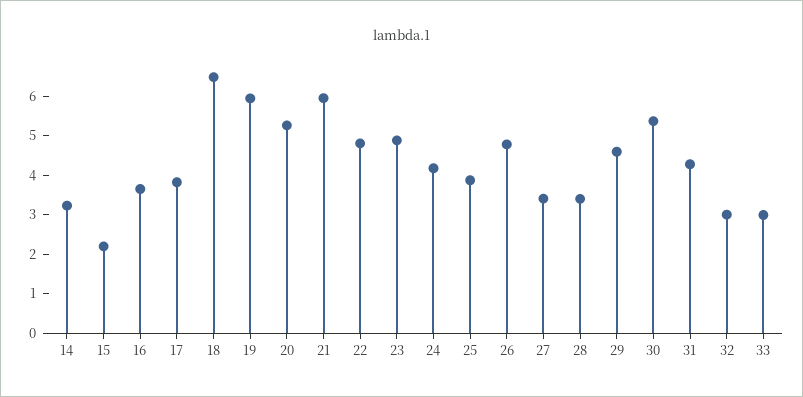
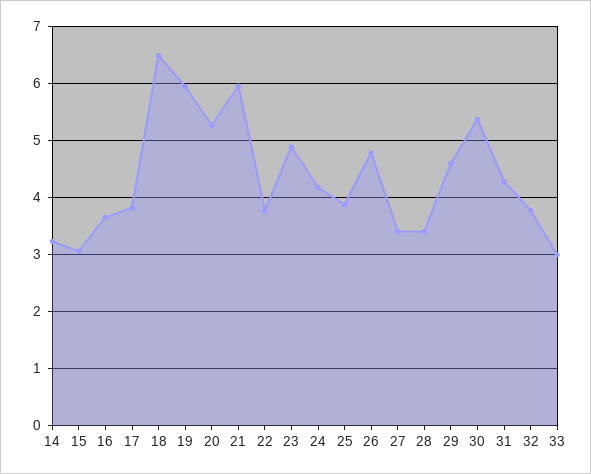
  {
    "14": 3.2,
-   "15": 2.25,
+   "15": 3,
    "16": 3.6,
    "17": 3.8,
    "18": 6.4,
    "19": 6,
    "20": 5.2,
    "21": 6,
-   "22": 4.75,
+   "22": 3.8,
    "23": 4.8,
    "24": 4.2,
    "25": 3.8,
    "26": 4.8,
    "27": 3.4,
    "28": 3.4,
    "29": 4.6,
    "30": 5.4,
    "31": 4.2,
-   "32": 3,
+   "32": 3.8,
    "33": 3
  }

